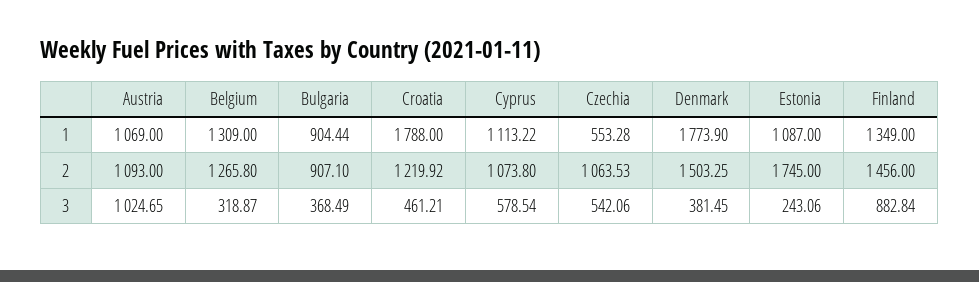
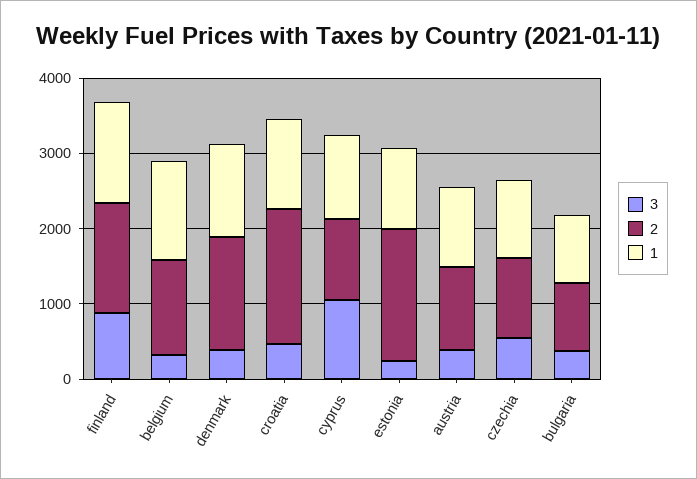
  {
    "1": {
      "Austria": 1069,
      "Belgium": 1309,
      "Bulgaria": 904.44,
-     "Croatia": 1788,
+     "Croatia": 1200,
      "Cyprus": 1113.22,
-     "Czechia": 553.28,
+     "Czechia": 1000,
-     "Denmark": 1773.9,
+     "Denmark": 1200,
      "Estonia": 1087,
      "Finland": 1349
    },
    "2": {
      "Austria": 1093,
      "Belgium": 1265.8,
      "Bulgaria": 907.1,
-     "Croatia": 1219.92,
+     "Croatia": 1800,
      "Cyprus": 1073.8,
      "Czechia": 1063.53,
      "Denmark": 1503.25,
      "Estonia": 1745,
      "Finland": 1456
    },
    "3": {
-     "Austria": 1024.65,
+     "Austria": 400,
      "Belgium": 318.87,
      "Bulgaria": 368.49,
      "Croatia": 461.21,
-     "Cyprus": 578.54,
+     "Cyprus": 1000,
      "Czechia": 542.06,
      "Denmark": 381.45,
      "Estonia": 243.06,
      "Finland": 882.84
    }
  }

